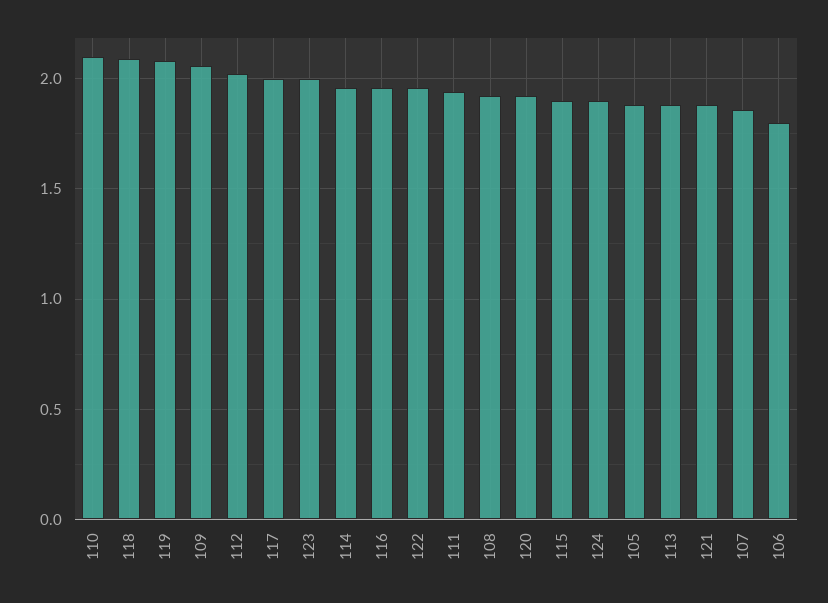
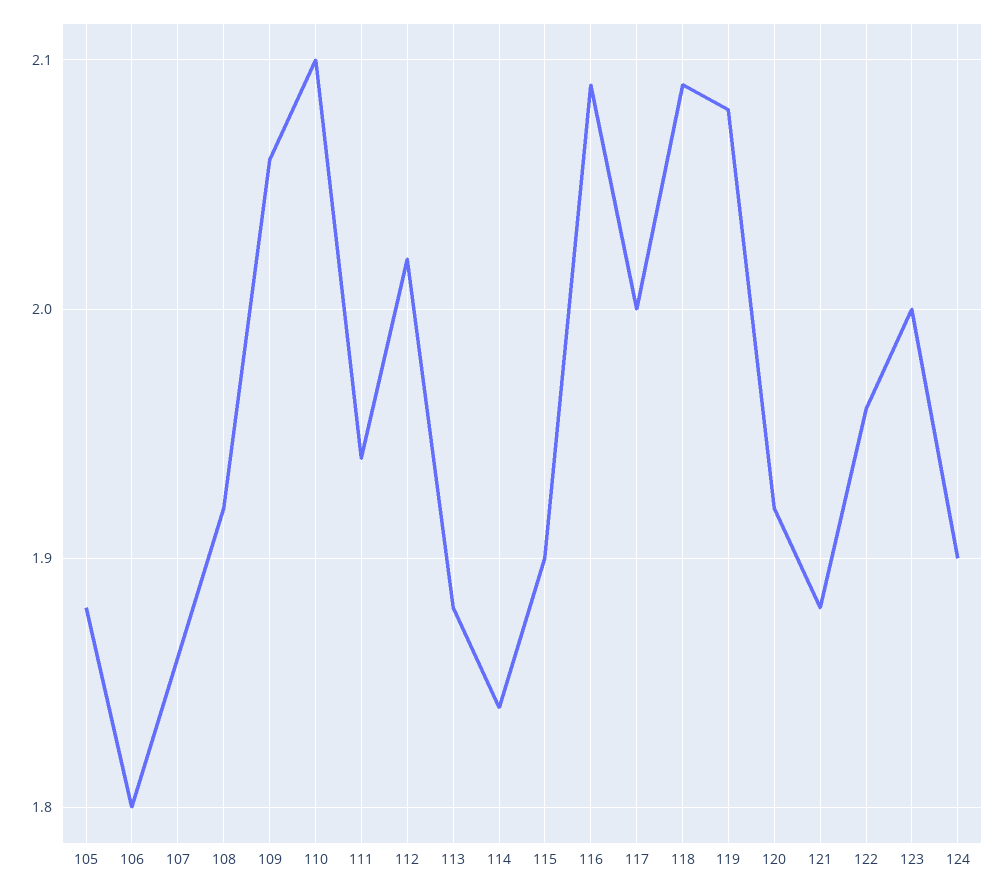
  {
    "110": 2.1,
    "118": 2.09,
    "119": 2.08,
    "109": 2.06,
    "112": 2.02,
    "117": 2,
    "123": 2,
-   "114": 1.95,
+   "114": 1.84,
-   "116": 1.95,
+   "116": 2.09,
    "122": 1.96,
    "111": 1.94,
    "108": 1.92,
    "120": 1.92,
    "115": 1.9,
    "124": 1.9,
    "105": 1.88,
    "113": 1.88,
    "121": 1.88,
    "107": 1.86,
    "106": 1.8
  }

